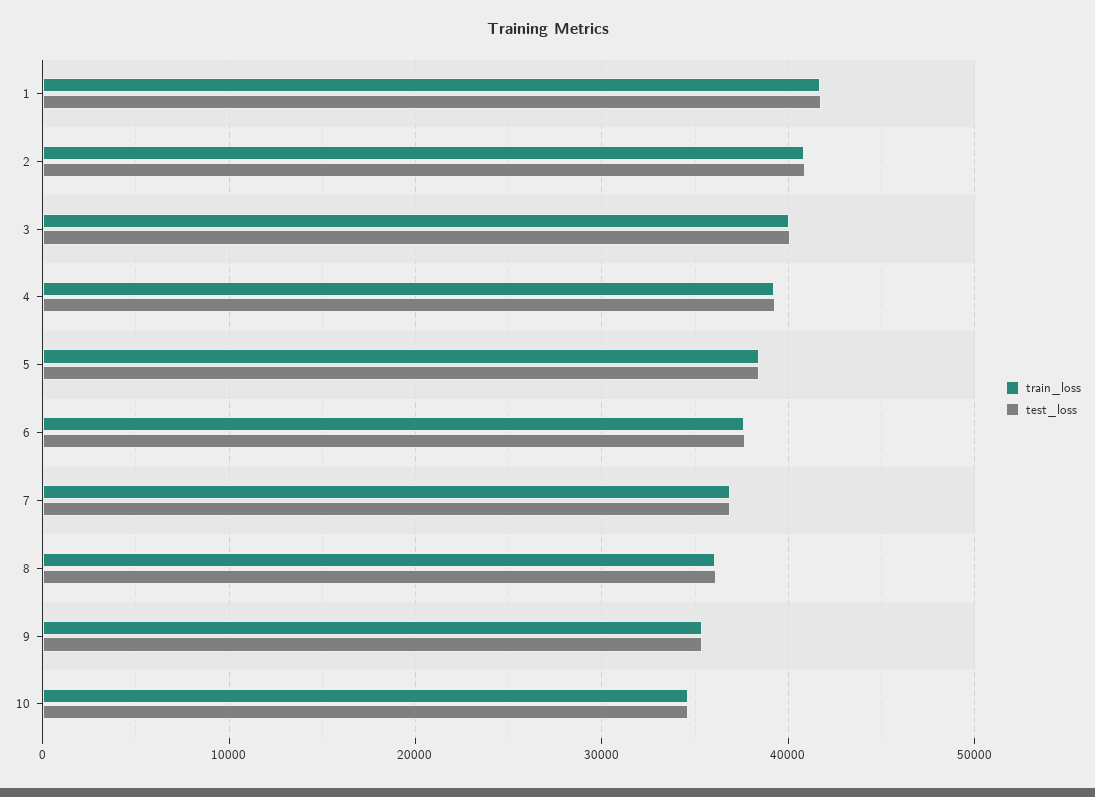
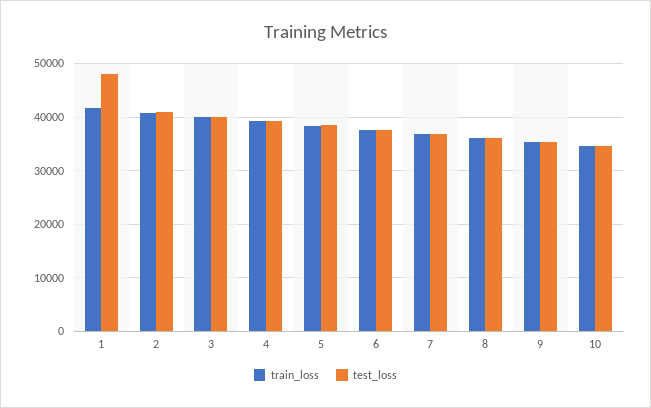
  {
    "train_loss": {
      "1": 42000,
      "2": 41000,
      "3": 40000,
      "4": 39000,
      "5": 38000,
      "6": 38000,
      "7": 37000,
      "8": 36000,
      "9": 35000,
      "10": 35000
    },
    "test_loss": {
-     "1": 42000,
+     "1": 48000,
      "2": 41000,
      "3": 40000,
      "4": 39000,
      "5": 38000,
      "6": 38000,
      "7": 37000,
      "8": 36000,
      "9": 35000,
      "10": 35000
    }
  }

